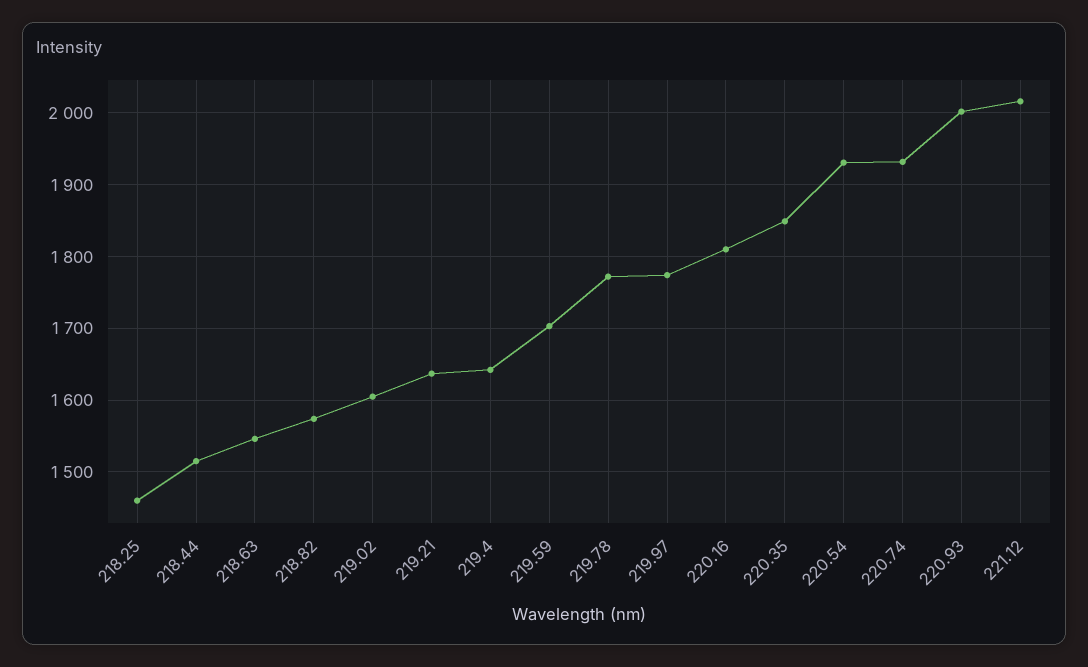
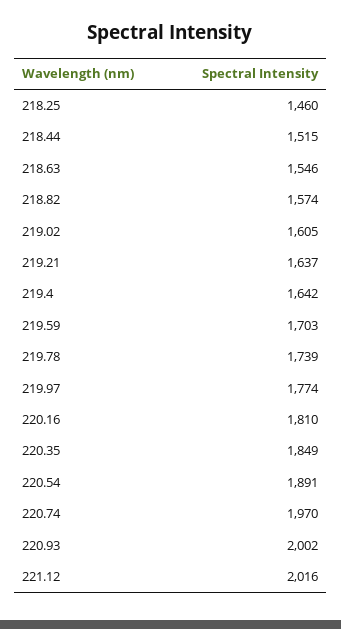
  {
    "218.25": 1460,
    "218.44": 1515,
    "218.63": 1546,
    "218.82": 1574,
    "219.02": 1605,
    "219.21": 1637,
    "219.4": 1642,
    "219.59": 1703,
-   "219.78": 1770,
+   "219.78": 1739,
    "219.97": 1774,
    "220.16": 1810,
    "220.35": 1849,
-   "220.54": 1930,
+   "220.54": 1891,
-   "220.74": 1930,
+   "220.74": 1970,
    "220.93": 2002,
    "221.12": 2016
  }

